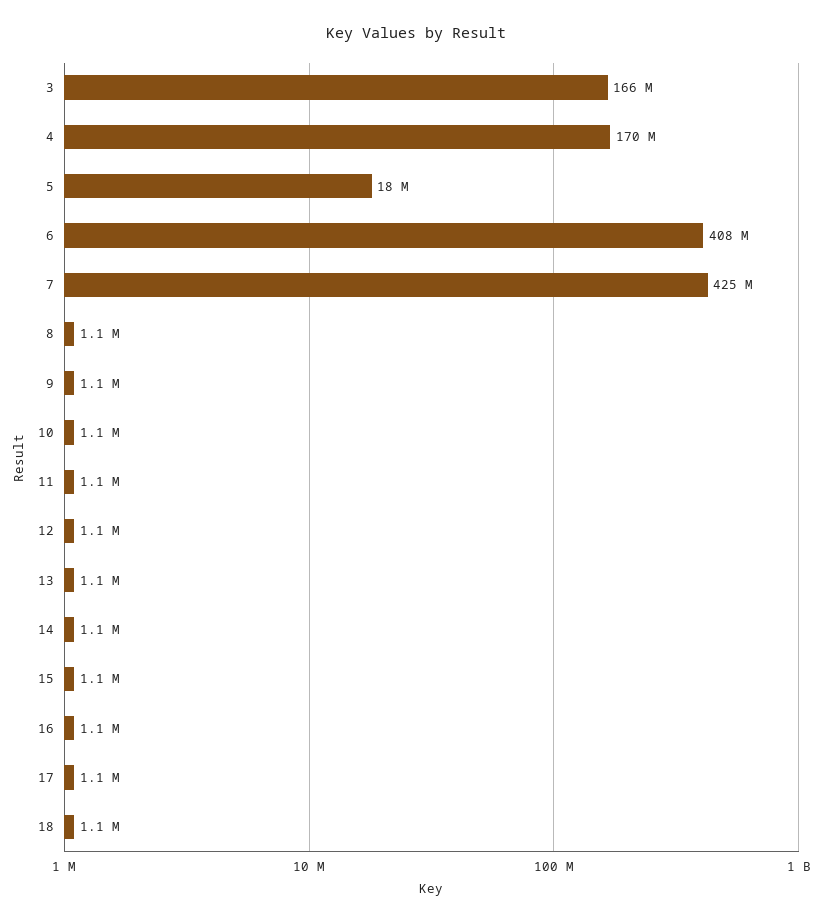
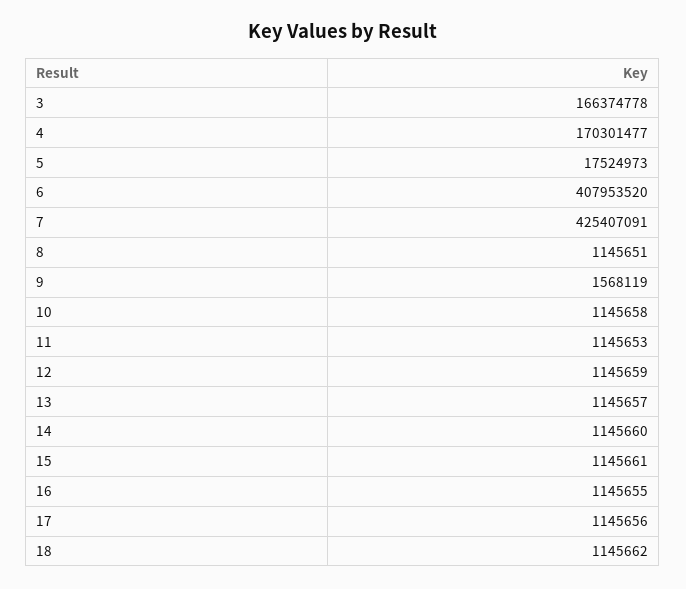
  {
    "3": 166374778,
    "4": 170301477,
    "5": 17524973,
    "6": 407953520,
    "7": 425407091,
    "8": 1145651,
-   "9": 1100000,
+   "9": 1568119,
    "10": 1145658,
    "11": 1145653,
    "12": 1145659,
    "13": 1145657,
    "14": 1145660,
    "15": 1145661,
    "16": 1145655,
    "17": 1145656,
    "18": 1145662
  }

